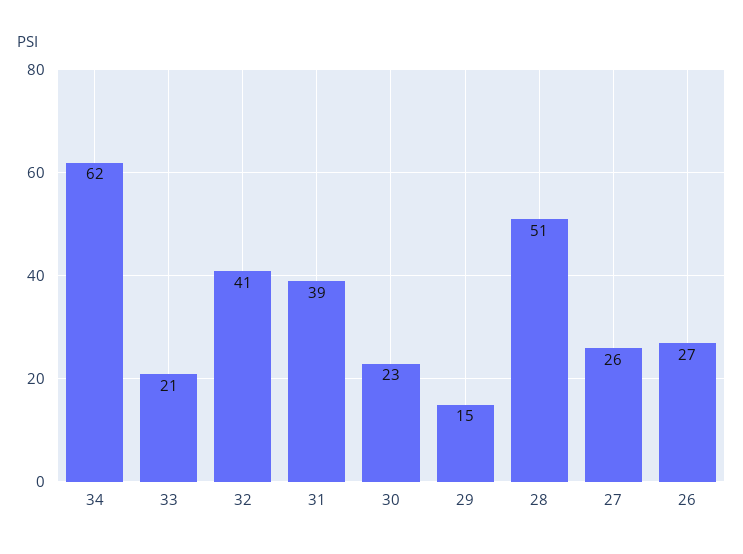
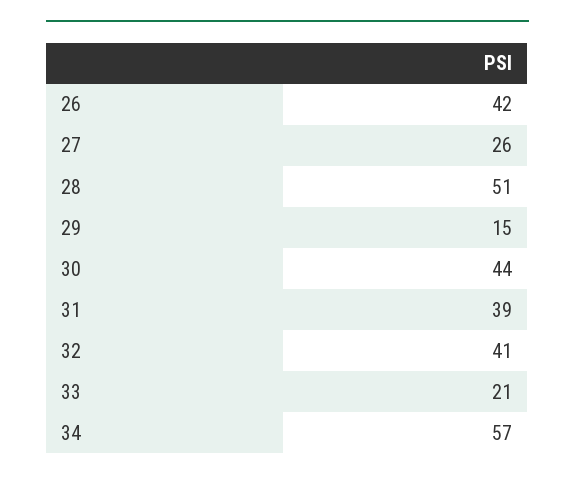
  {
-   "34": 62,
+   "34": 57,
    "33": 21,
    "32": 41,
    "31": 39,
-   "30": 23,
+   "30": 44,
    "29": 15,
    "28": 51,
    "27": 26,
-   "26": 27
+   "26": 42
  }

